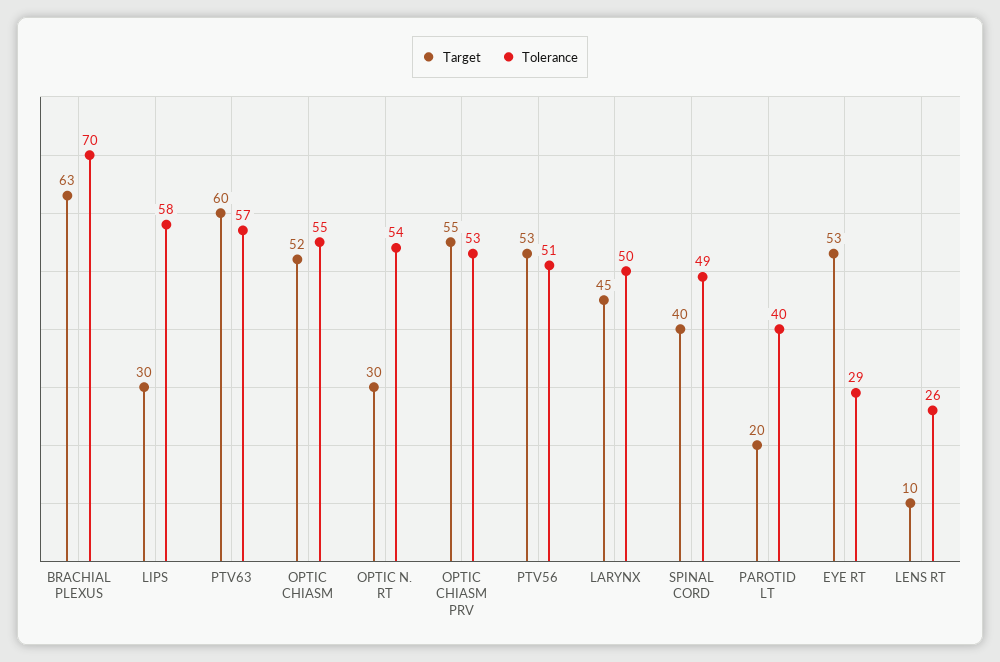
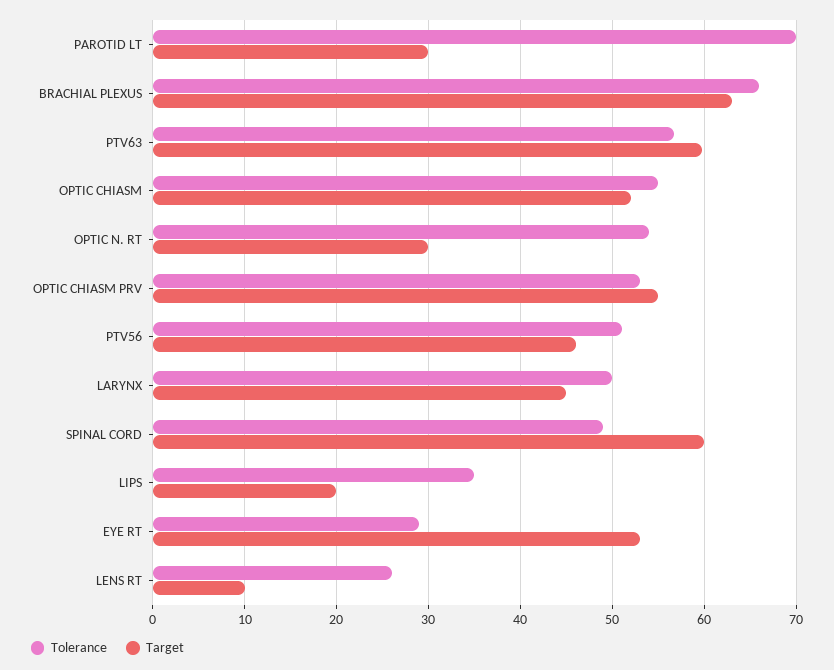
  {
    "Target": {
      "BRACHIAL PLEXUS": 63,
-     "LIPS": 30,
+     "LIPS": 20,
      "PTV63": 60,
      "OPTIC CHIASM": 52,
      "OPTIC N. RT": 30,
      "OPTIC CHIASM PRV": 55,
-     "PTV56": 53,
+     "PTV56": 46,
      "LARYNX": 45,
-     "SPINAL CORD": 40,
+     "SPINAL CORD": 60,
-     "PAROTID LT": 20,
+     "PAROTID LT": 30,
      "EYE RT": 53,
      "LENS RT": 10
    },
    "Tolerance": {
-     "BRACHIAL PLEXUS": 70,
+     "BRACHIAL PLEXUS": 66,
-     "LIPS": 58,
+     "LIPS": 35,
      "PTV63": 57,
      "OPTIC CHIASM": 55,
      "OPTIC N. RT": 54,
      "OPTIC CHIASM PRV": 53,
      "PTV56": 51,
      "LARYNX": 50,
      "SPINAL CORD": 49,
-     "PAROTID LT": 40,
+     "PAROTID LT": 70,
      "EYE RT": 29,
      "LENS RT": 26
    }
  }

